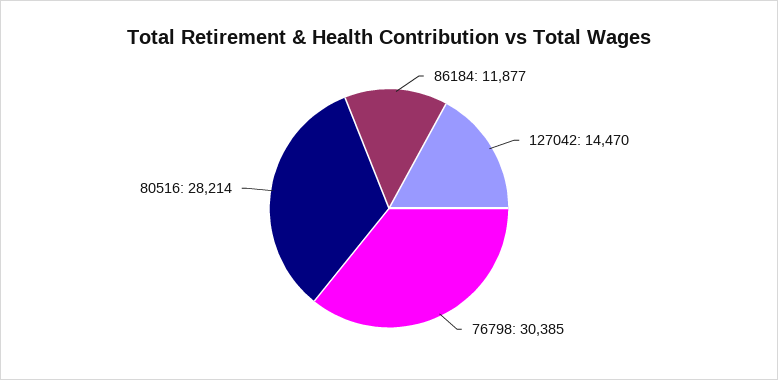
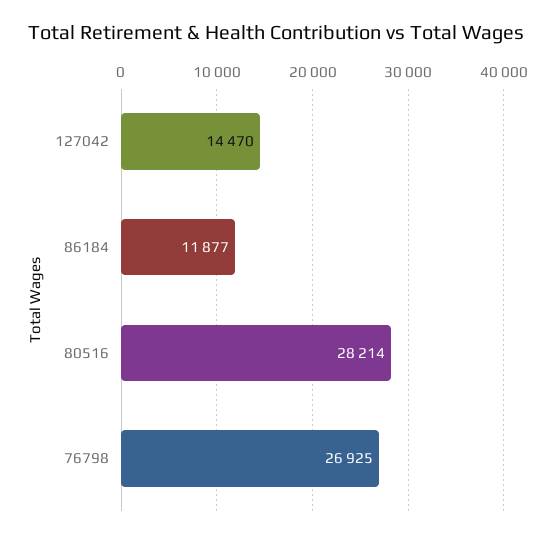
  {
    "86184": 11877,
    "127042": 14470,
-   "76798": 30385,
+   "76798": 26925,
    "80516": 28214
  }

